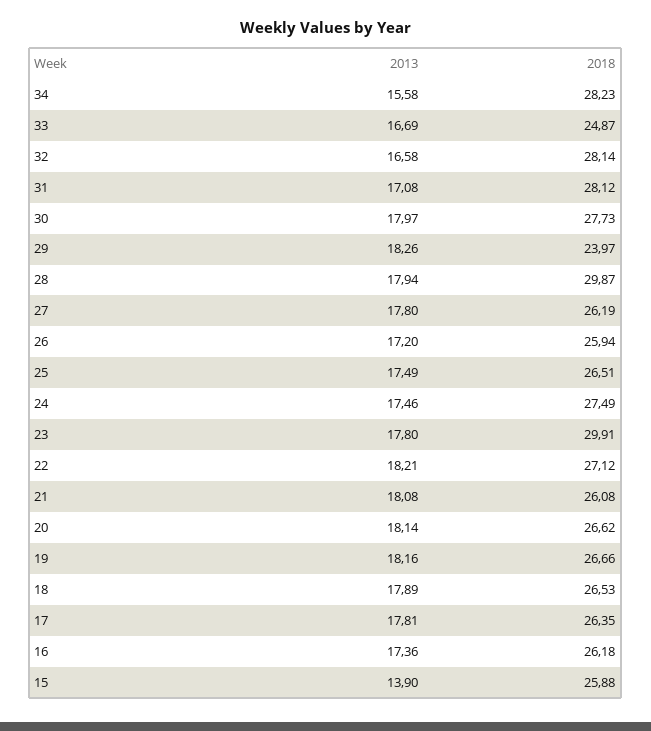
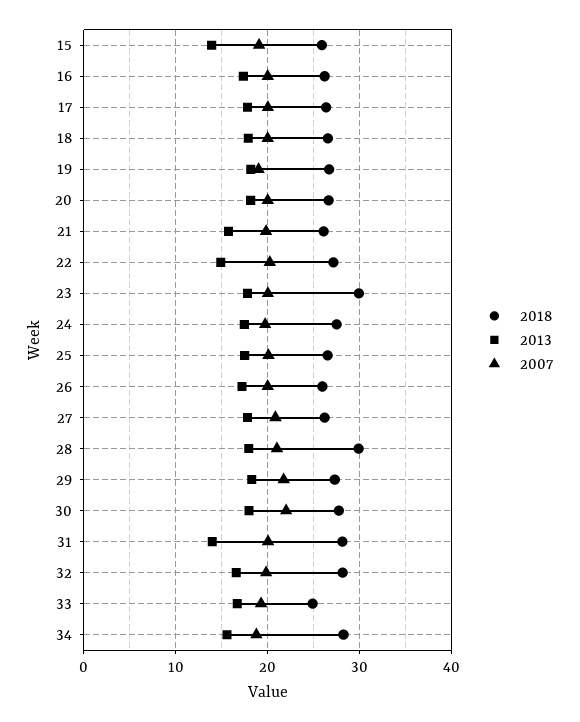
  {
    "2013": {
      "34": 15.58,
      "33": 16.69,
      "32": 16.58,
-     "31": 17.08,
+     "31": 14,
      "30": 17.97,
      "29": 18.26,
      "28": 17.94,
      "27": 17.8,
      "26": 17.2,
      "25": 17.49,
      "24": 17.46,
      "23": 17.8,
-     "22": 18.21,
+     "22": 15,
-     "21": 18.08,
+     "21": 16,
      "20": 18.14,
      "19": 18.16,
      "18": 17.89,
      "17": 17.81,
      "16": 17.36,
      "15": 13.9
    },
    "2018": {
      "34": 28.23,
      "33": 24.87,
      "32": 28.14,
      "31": 28.12,
      "30": 27.73,
-     "29": 23.97,
+     "29": 27,
      "28": 29.87,
      "27": 26.19,
      "26": 25.94,
      "25": 26.51,
      "24": 27.49,
      "23": 29.91,
      "22": 27.12,
      "21": 26.08,
      "20": 26.62,
      "19": 26.66,
      "18": 26.53,
      "17": 26.35,
      "16": 26.18,
      "15": 25.88
-   }
+   },
+   "2007": {
+     "15": 19,
+     "16": 20,
+     "17": 20,
+     "18": 20,
+     "19": 19,
+     "20": 20,
+     "21": 20,
+     "22": 20,
+     "23": 20,
+     "24": 20,
+     "25": 20,
+     "26": 20,
+     "27": 21,
+     "28": 21,
+     "29": 22,
+     "30": 22,
+     "31": 20,
+     "32": 20,
+     "33": 19,
+     "34": 19
+   }
  }

